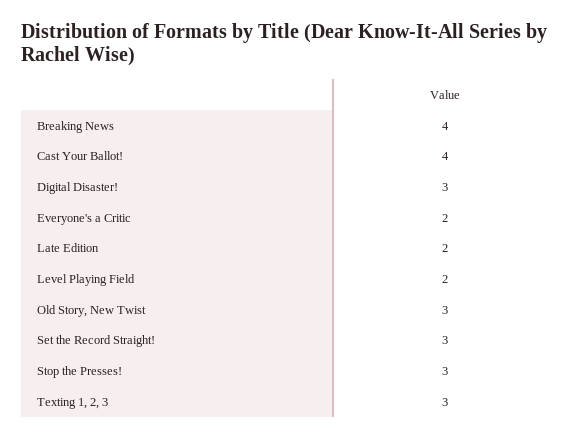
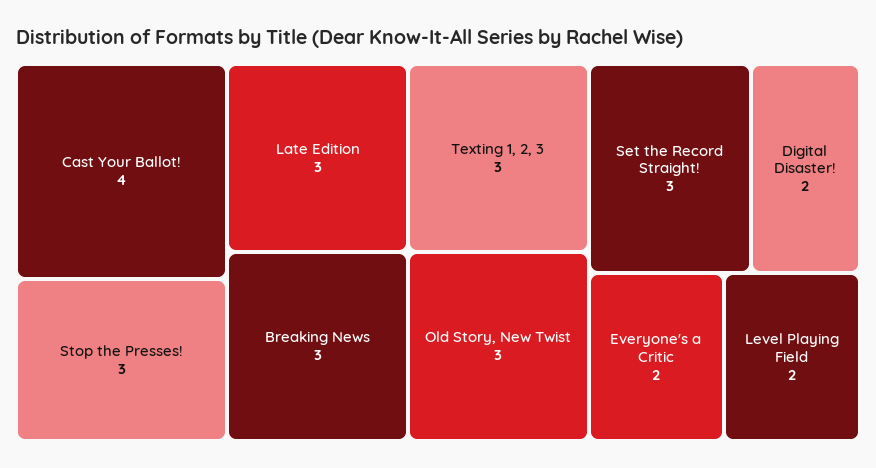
  {
-   "Breaking News": 4,
+   "Breaking News": 3,
    "Cast Your Ballot!": 4,
-   "Digital Disaster!": 3,
+   "Digital Disaster!": 2,
    "Everyone's a Critic": 2,
-   "Late Edition": 2,
+   "Late Edition": 3,
    "Level Playing Field": 2,
    "Old Story, New Twist": 3,
    "Set the Record Straight!": 3,
    "Stop the Presses!": 3,
    "Texting 1, 2, 3": 3
  }

